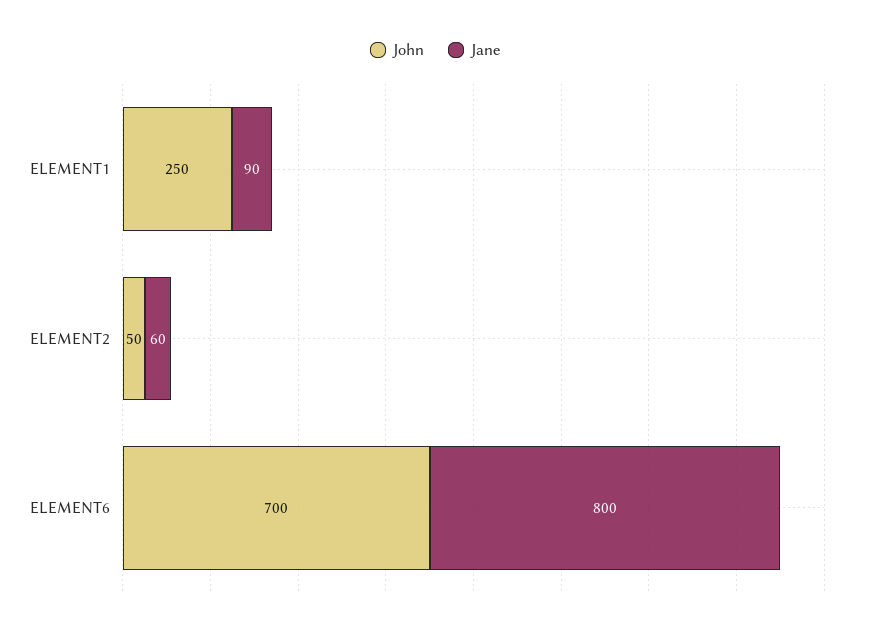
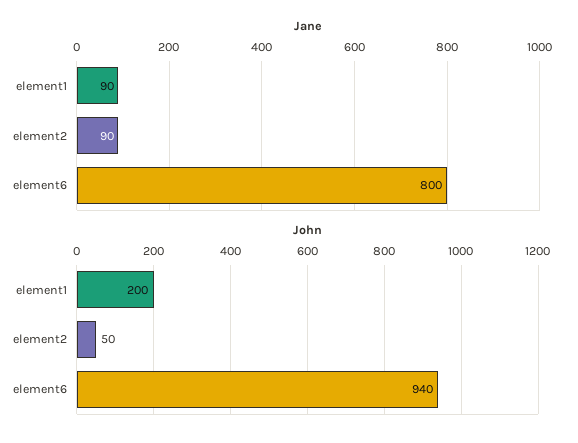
  {
    "John": {
-     "ELEMENT1": 250,
+     "ELEMENT1": 200,
      "ELEMENT2": 50,
-     "ELEMENT6": 700
+     "ELEMENT6": 940
    },
    "Jane": {
      "ELEMENT1": 90,
-     "ELEMENT2": 60,
+     "ELEMENT2": 90,
      "ELEMENT6": 800
    }
  }

